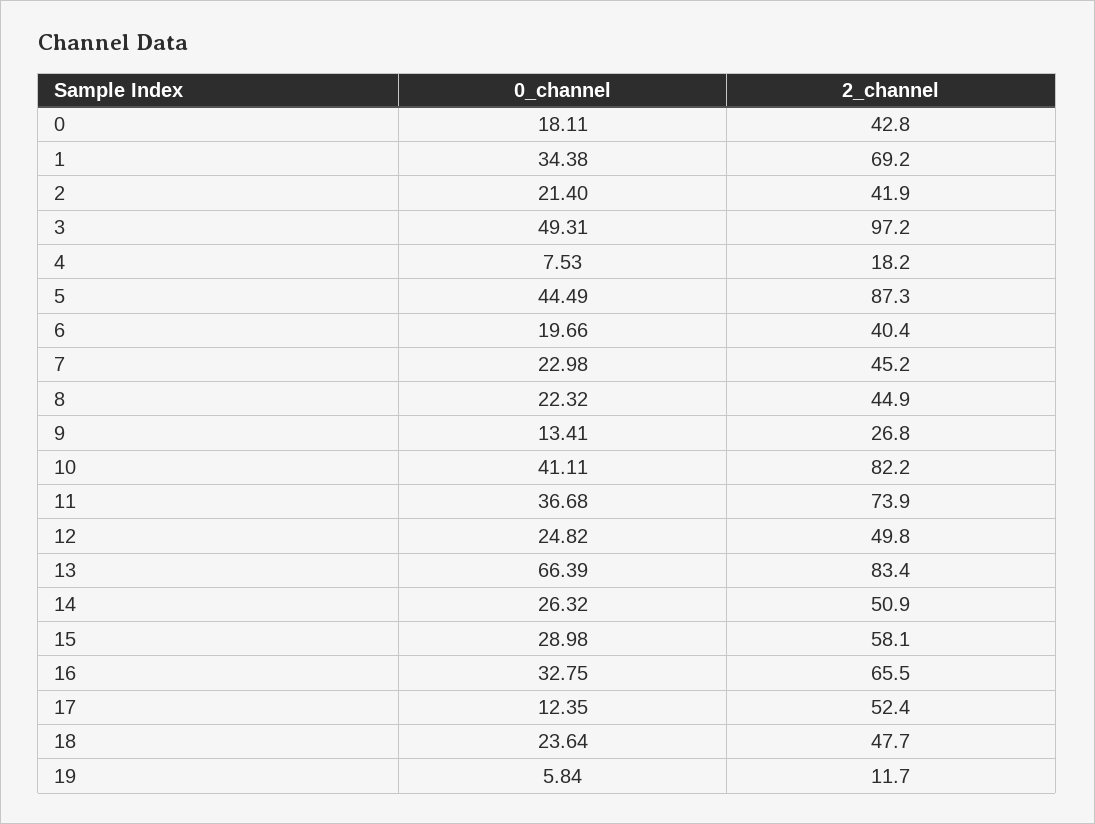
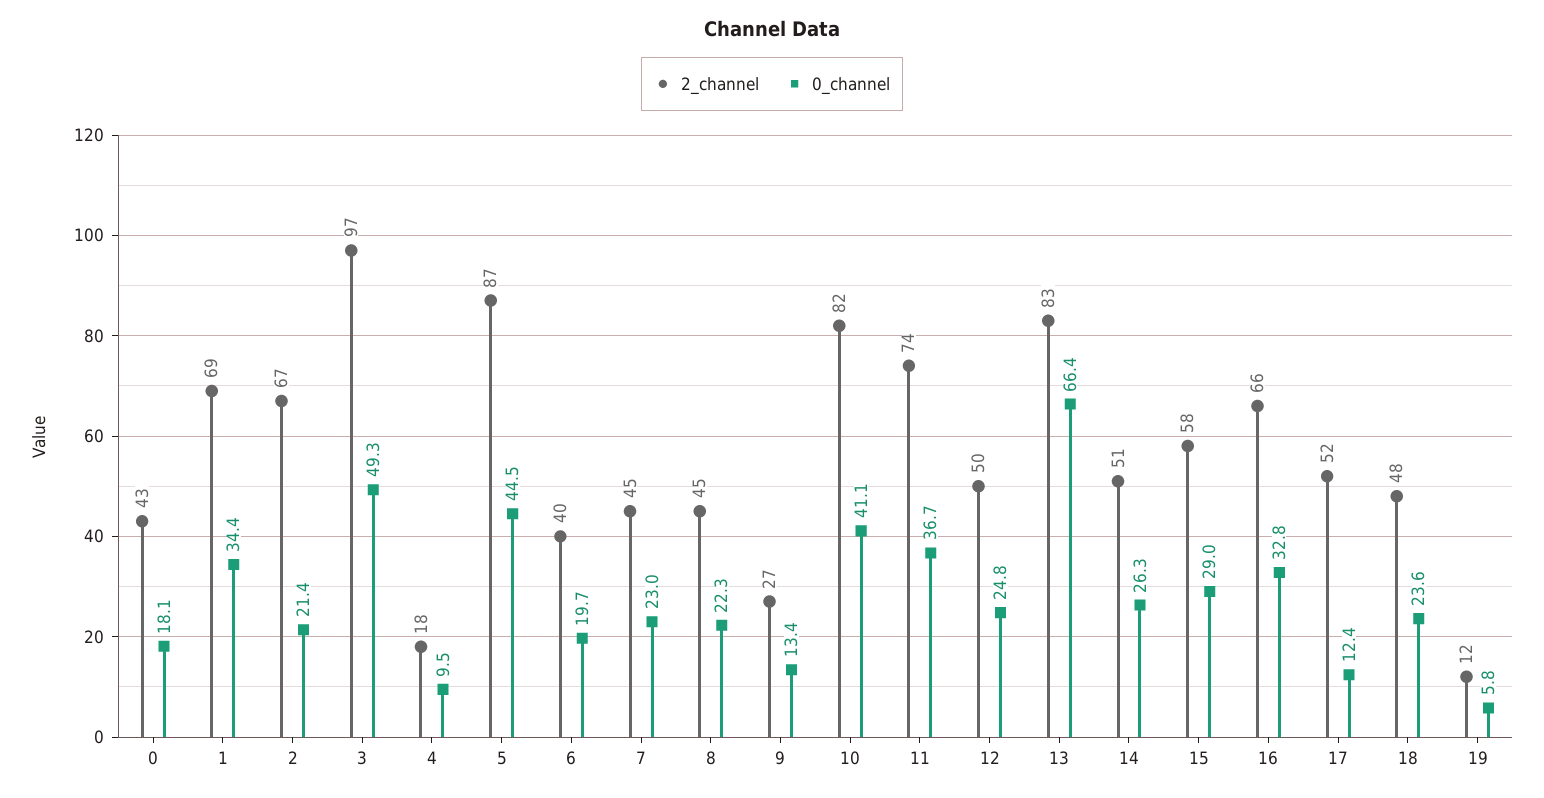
  {
    "0_channel": {
      "0": 18.11,
      "1": 34.38,
      "2": 21.4,
      "3": 49.31,
-     "4": 7.53,
+     "4": 9.5,
      "5": 44.49,
      "6": 19.66,
      "7": 22.98,
      "8": 22.32,
      "9": 13.41,
      "10": 41.11,
      "11": 36.68,
      "12": 24.82,
      "13": 66.39,
      "14": 26.32,
      "15": 28.98,
      "16": 32.75,
      "17": 12.35,
      "18": 23.64,
      "19": 5.84
    },
    "2_channel": {
      "0": 42.8,
      "1": 69.2,
-     "2": 41.9,
+     "2": 67,
      "3": 97.2,
      "4": 18.2,
      "5": 87.3,
      "6": 40.4,
      "7": 45.2,
      "8": 44.9,
      "9": 26.8,
      "10": 82.2,
      "11": 73.9,
      "12": 49.8,
      "13": 83.4,
      "14": 50.9,
      "15": 58.1,
      "16": 65.5,
      "17": 52.4,
      "18": 47.7,
      "19": 11.7
    }
  }

